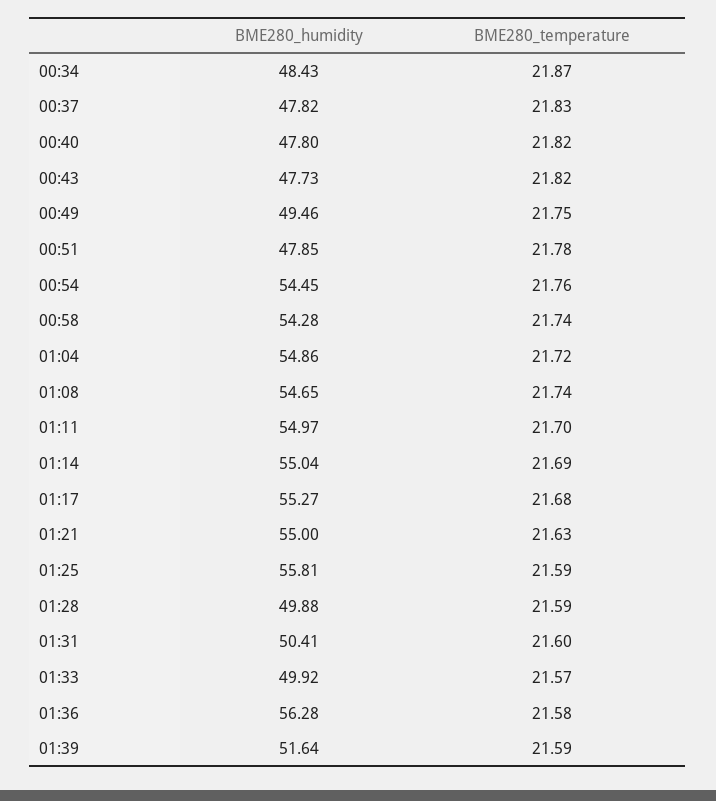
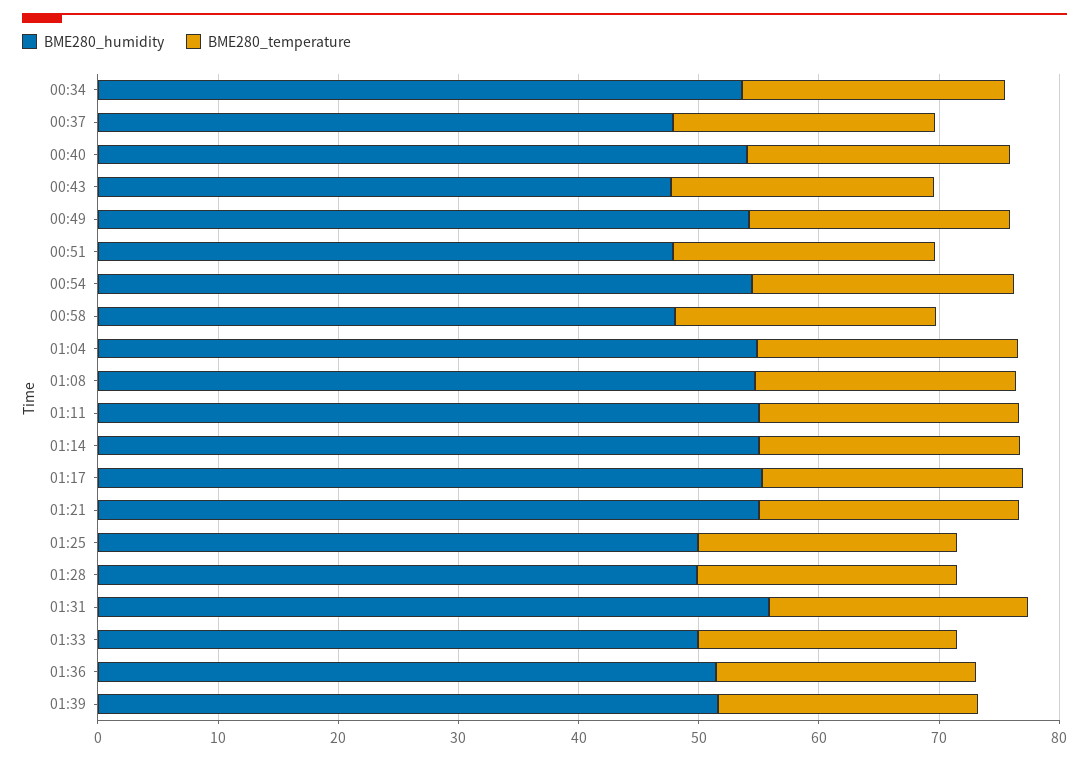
  {
    "BME280_humidity": {
-     "00:34": 48.43,
+     "00:34": 54,
      "00:37": 47.82,
-     "00:40": 47.8,
+     "00:40": 54,
      "00:43": 47.73,
-     "00:49": 49.46,
+     "00:49": 54,
      "00:51": 47.85,
      "00:54": 54.45,
-     "00:58": 54.28,
+     "00:58": 48,
      "01:04": 54.86,
      "01:08": 54.65,
      "01:11": 54.97,
      "01:14": 55.04,
      "01:17": 55.27,
      "01:21": 55,
-     "01:25": 55.81,
+     "01:25": 50,
      "01:28": 49.88,
-     "01:31": 50.41,
+     "01:31": 56,
      "01:33": 49.92,
-     "01:36": 56.28,
+     "01:36": 52,
      "01:39": 51.64
    },
    "BME280_temperature": {
      "00:34": 21.87,
      "00:37": 21.83,
      "00:40": 21.82,
      "00:43": 21.82,
      "00:49": 21.75,
      "00:51": 21.78,
      "00:54": 21.76,
      "00:58": 21.74,
      "01:04": 21.72,
      "01:08": 21.74,
      "01:11": 21.7,
      "01:14": 21.69,
      "01:17": 21.68,
      "01:21": 21.63,
      "01:25": 21.59,
      "01:28": 21.59,
      "01:31": 21.6,
      "01:33": 21.57,
      "01:36": 21.58,
      "01:39": 21.59
    }
  }

